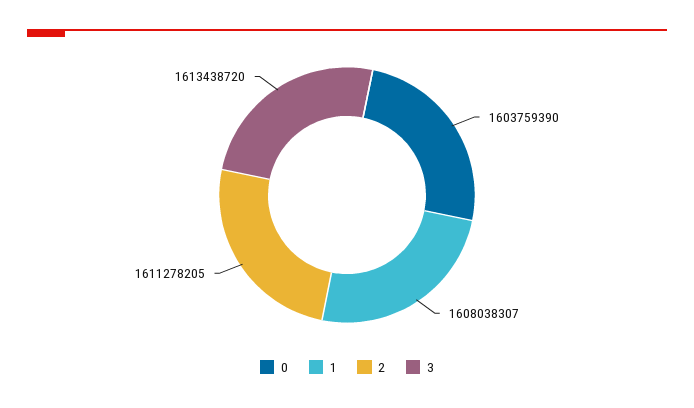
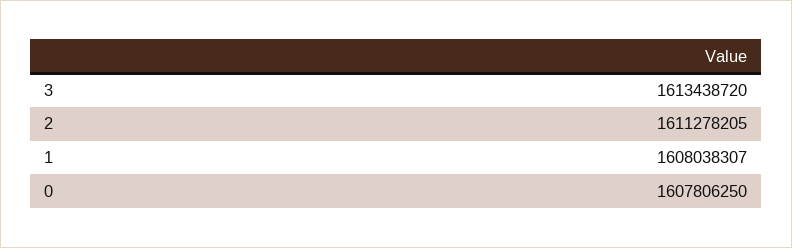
  {
-   "0": 1603759390,
+   "0": 1607806250,
    "1": 1608038307,
    "2": 1611278205,
    "3": 1613438720
  }

